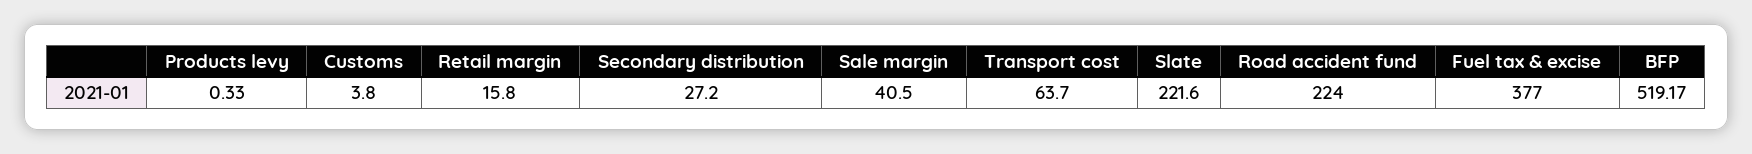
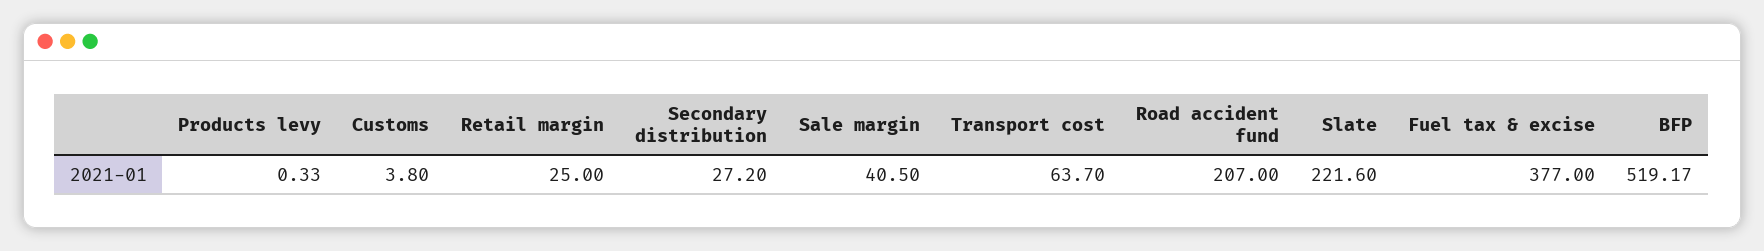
  {
    "Products levy": 0.33,
    "Customs": 3.8,
-   "Retail margin": 15.8,
+   "Retail margin": 25,
    "Secondary distribution": 27.2,
    "Sale margin": 40.5,
    "Transport cost": 63.7,
    "Slate": 221.6,
-   "Road accident fund": 224,
+   "Road accident fund": 207,
    "Fuel tax & excise": 377,
    "BFP": 519.17
  }

